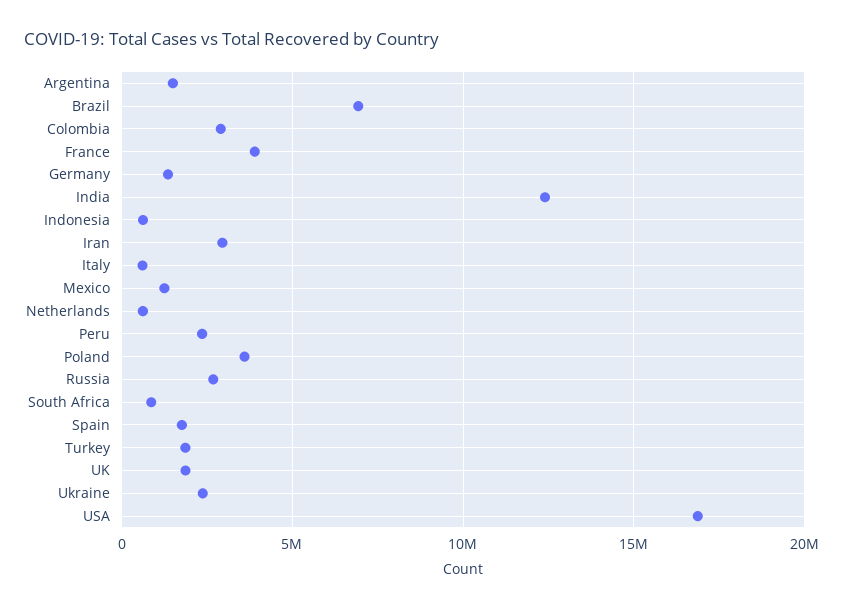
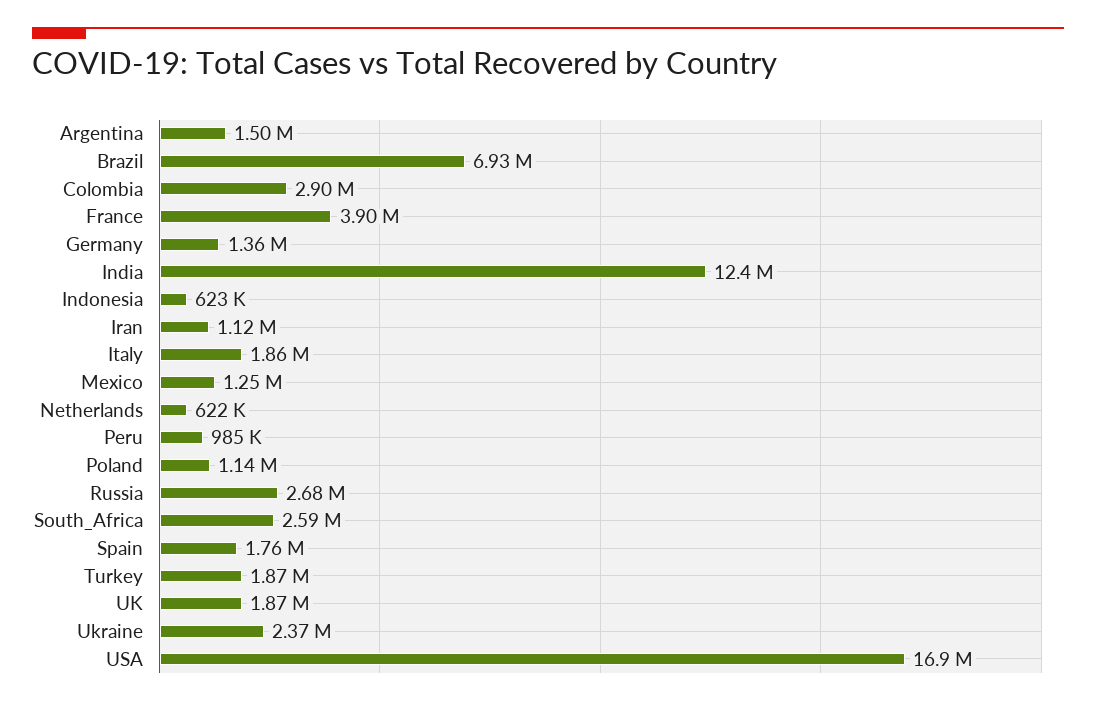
  {
    "Argentina": 1500000,
    "Brazil": 6930000,
    "Colombia": 2900000,
    "France": 3900000,
    "Germany": 1360000,
    "India": 12400000,
    "Indonesia": 623000,
-   "Iran": 3000000,
+   "Iran": 1120000,
-   "Italy": 500000,
+   "Italy": 1860000,
    "Mexico": 1250000,
    "Netherlands": 622000,
-   "Peru": 2500000,
+   "Peru": 985000,
-   "Poland": 3500000,
+   "Poland": 1140000,
    "Russia": 2680000,
-   "South Africa": 1000000,
+   "South Africa": 2590000,
    "Spain": 1760000,
    "Turkey": 1870000,
    "UK": 1870000,
    "Ukraine": 2370000,
    "USA": 16900000
  }

